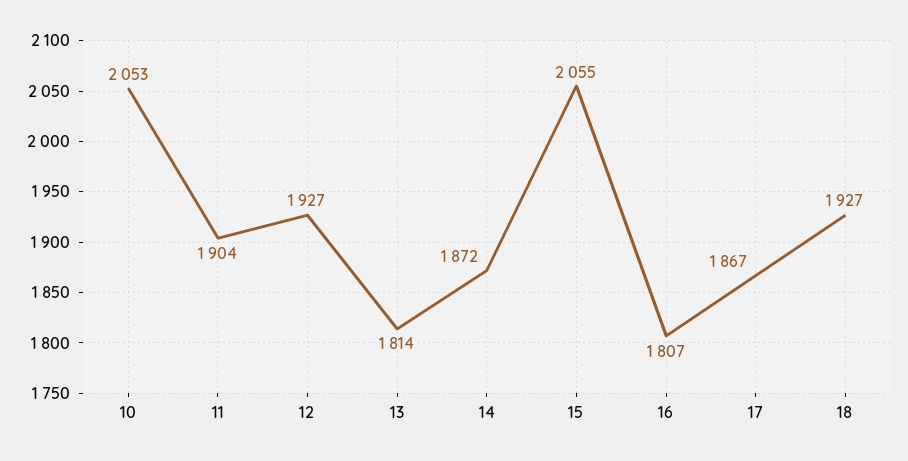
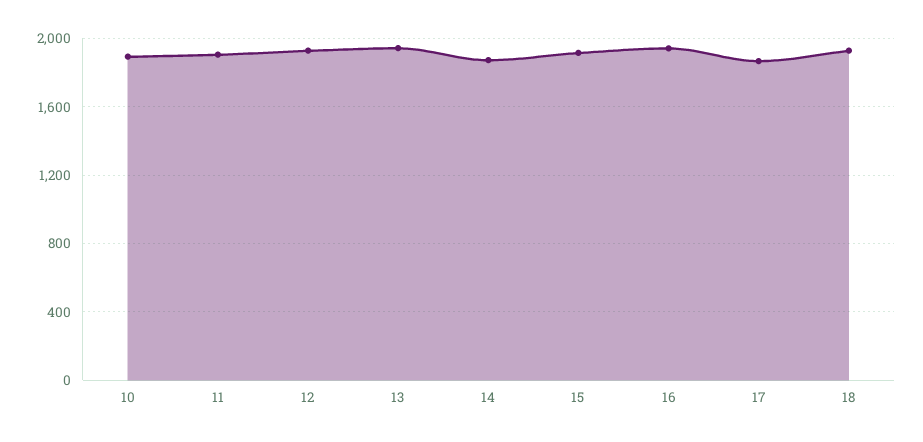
  {
-   "10": 2053,
+   "10": 1900,
    "11": 1904,
    "12": 1927,
-   "13": 1814,
+   "13": 1950,
    "14": 1872,
-   "15": 2055,
+   "15": 1900,
-   "16": 1807,
+   "16": 1950,
    "17": 1867,
    "18": 1927
  }

